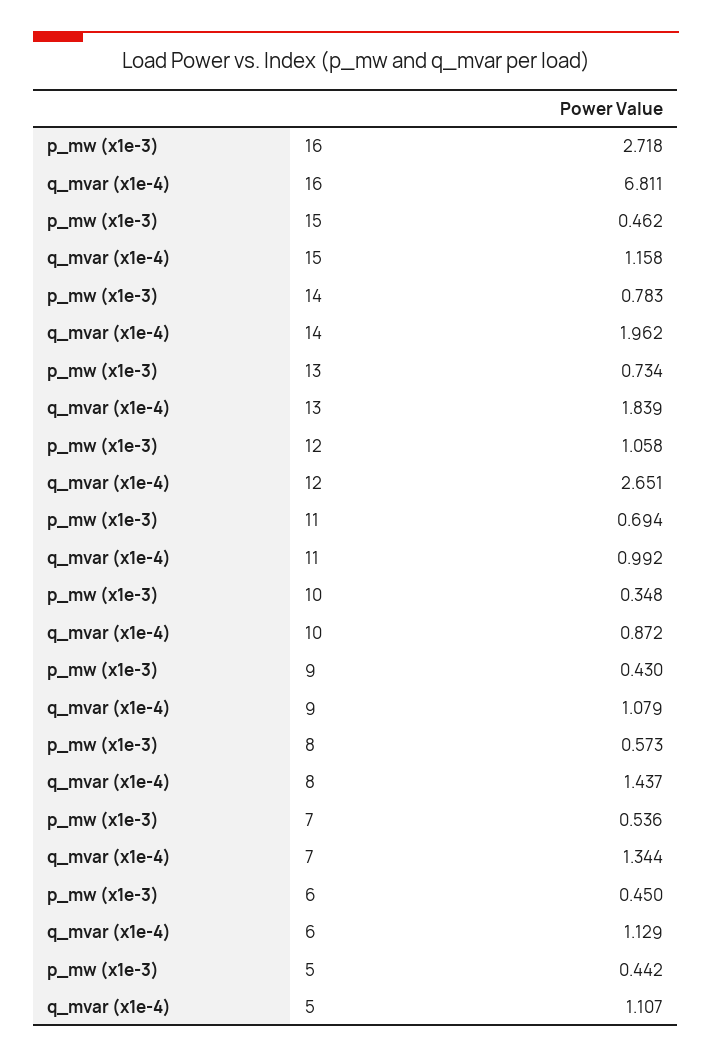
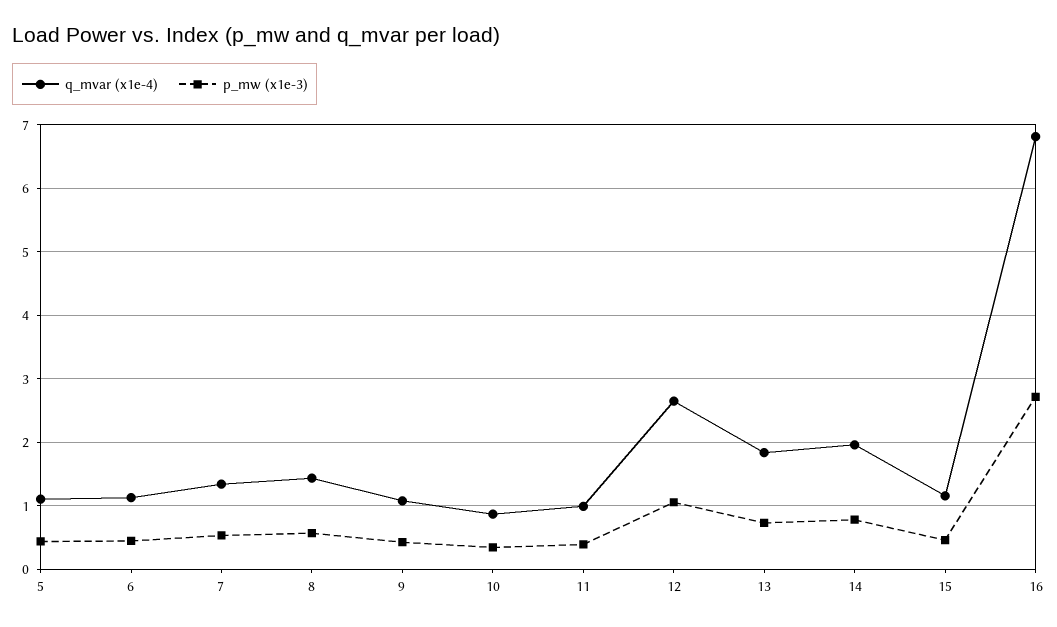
  {
    "p_mw (x1e-3)": {
      "16": 2.718,
      "15": 0.462,
      "14": 0.783,
      "13": 0.734,
      "12": 1.058,
-     "11": 0.694,
+     "11": 0.4,
      "10": 0.348,
      "9": 0.43,
      "8": 0.573,
      "7": 0.536,
      "6": 0.45,
      "5": 0.442
    },
    "q_mvar (x1e-4)": {
      "16": 6.811,
      "15": 1.158,
      "14": 1.962,
      "13": 1.839,
      "12": 2.651,
      "11": 0.992,
      "10": 0.872,
      "9": 1.079,
      "8": 1.437,
      "7": 1.344,
      "6": 1.129,
      "5": 1.107
    }
  }

